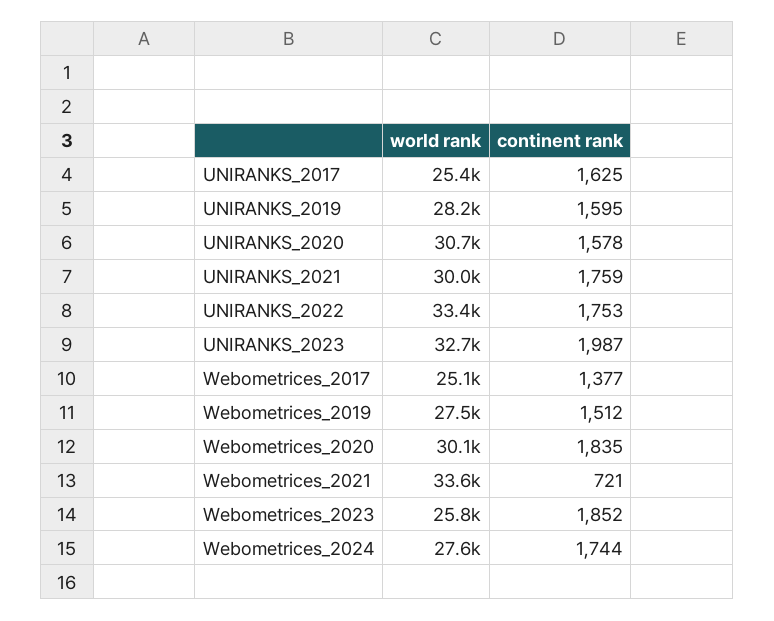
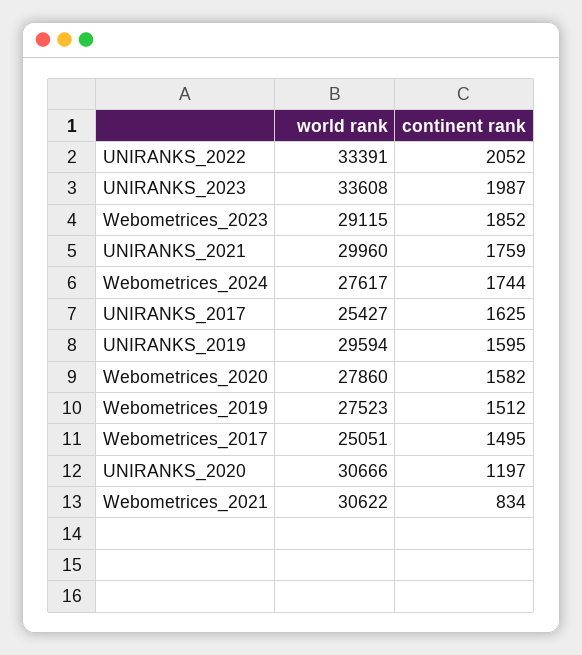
  {
    "world rank": {
      "UNIRANKS_2017": 25427,
-     "UNIRANKS_2019": 28200,
+     "UNIRANKS_2019": 29594,
      "UNIRANKS_2020": 30666,
      "UNIRANKS_2021": 29960,
      "UNIRANKS_2022": 33391,
-     "UNIRANKS_2023": 32700,
+     "UNIRANKS_2023": 33608,
      "Webometrices_2017": 25051,
      "Webometrices_2019": 27523,
-     "Webometrices_2020": 30100,
+     "Webometrices_2020": 27860,
-     "Webometrices_2021": 33600,
+     "Webometrices_2021": 30622,
-     "Webometrices_2023": 25800,
+     "Webometrices_2023": 29115,
      "Webometrices_2024": 27617
    },
    "continent rank": {
      "UNIRANKS_2017": 1625,
      "UNIRANKS_2019": 1595,
-     "UNIRANKS_2020": 1578,
+     "UNIRANKS_2020": 1197,
      "UNIRANKS_2021": 1759,
-     "UNIRANKS_2022": 1753,
+     "UNIRANKS_2022": 2052,
      "UNIRANKS_2023": 1987,
-     "Webometrices_2017": 1377,
+     "Webometrices_2017": 1495,
      "Webometrices_2019": 1512,
-     "Webometrices_2020": 1835,
+     "Webometrices_2020": 1582,
-     "Webometrices_2021": 721,
+     "Webometrices_2021": 834,
      "Webometrices_2023": 1852,
      "Webometrices_2024": 1744
    }
  }

